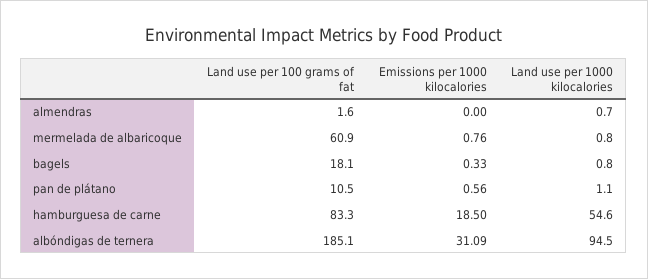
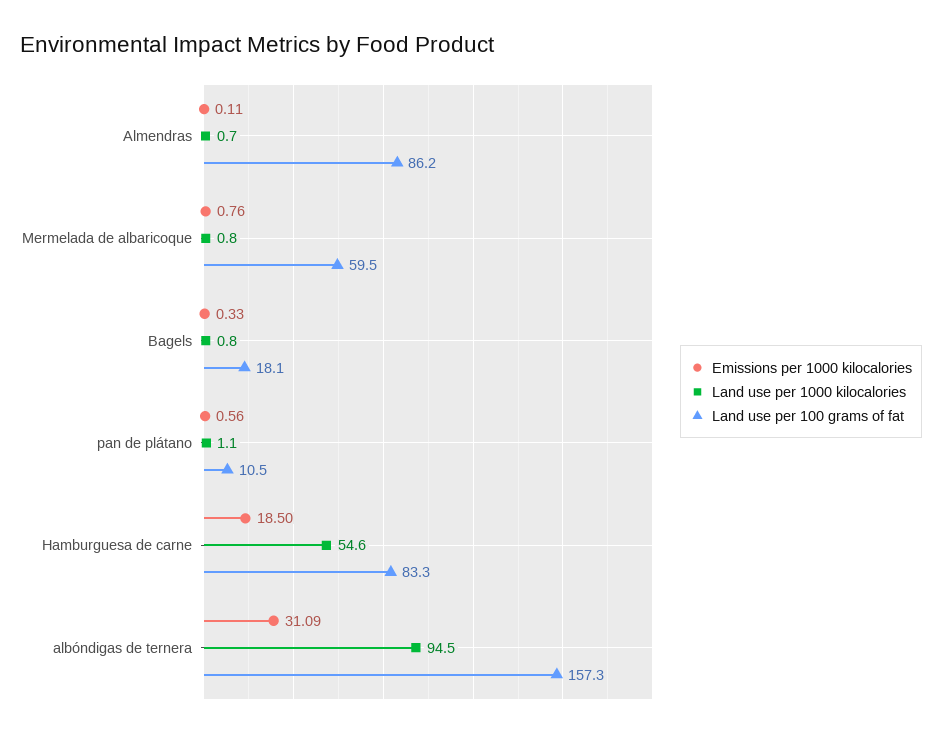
  {
    "Land use per 100 grams of fat": {
-     "almendras": 1.6,
+     "almendras": 86.2,
-     "mermelada de albaricoque": 60.9,
+     "mermelada de albaricoque": 59.5,
      "bagels": 18.1,
      "pan de plátano": 10.5,
      "hamburguesa de carne": 83.3,
-     "albóndigas de ternera": 185.1
+     "albóndigas de ternera": 157.3
    },
    "Emissions per 1000 kilocalories": {
-     "almendras": 0,
+     "almendras": 0.11,
      "mermelada de albaricoque": 0.76,
      "bagels": 0.33,
      "pan de plátano": 0.56,
      "hamburguesa de carne": 18.5,
      "albóndigas de ternera": 31.09
    },
    "Land use per 1000 kilocalories": {
      "almendras": 0.7,
      "mermelada de albaricoque": 0.8,
      "bagels": 0.8,
      "pan de plátano": 1.1,
      "hamburguesa de carne": 54.6,
      "albóndigas de ternera": 94.5
    }
  }

